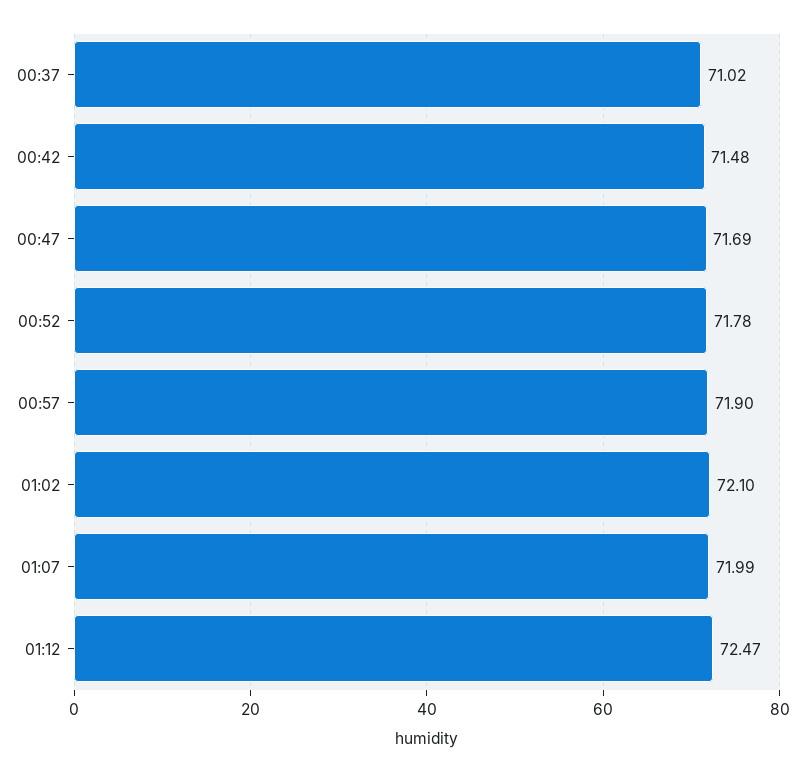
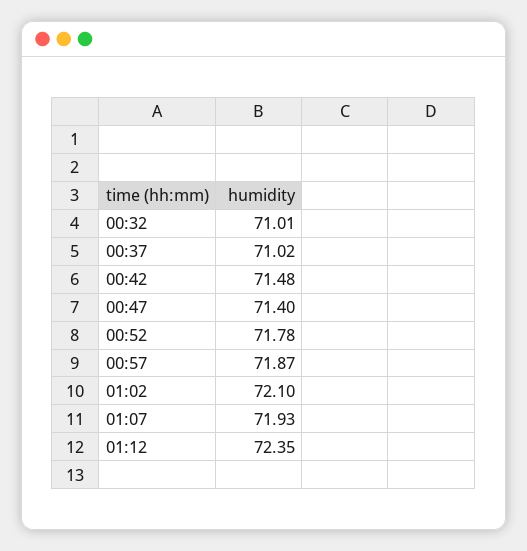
  {
    "00:37": 71.02,
    "00:42": 71.48,
-   "00:47": 71.69,
+   "00:47": 71.4,
    "00:52": 71.78,
-   "00:57": 71.9,
+   "00:57": 71.87,
    "01:02": 72.1,
-   "01:07": 71.99,
+   "01:07": 71.93,
-   "01:12": 72.47
+   "01:12": 72.35,
+   "00:32": 71.01
  }

